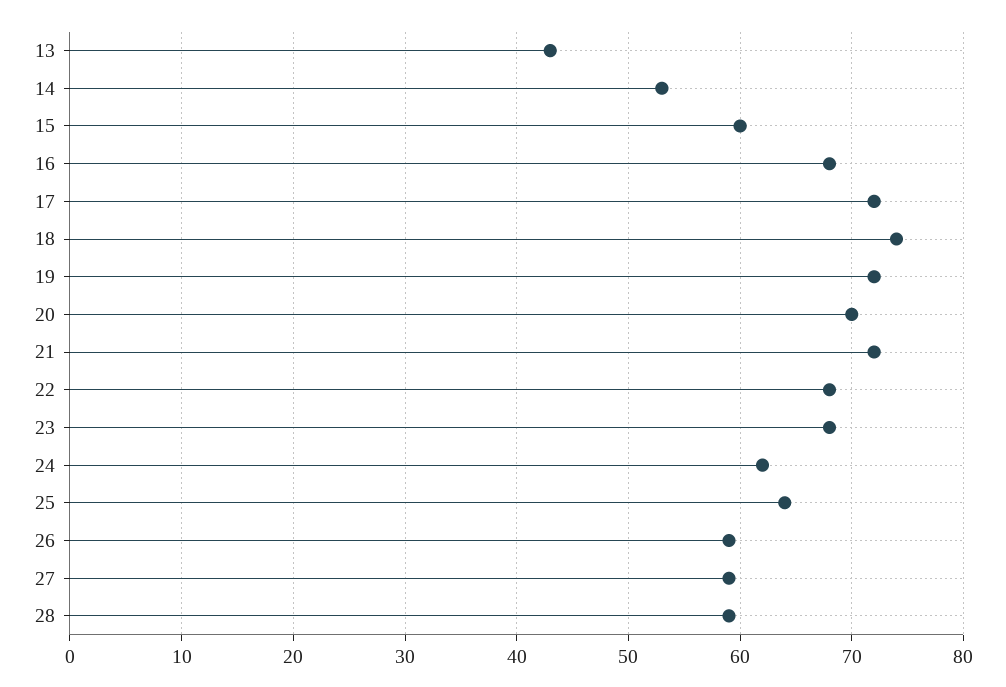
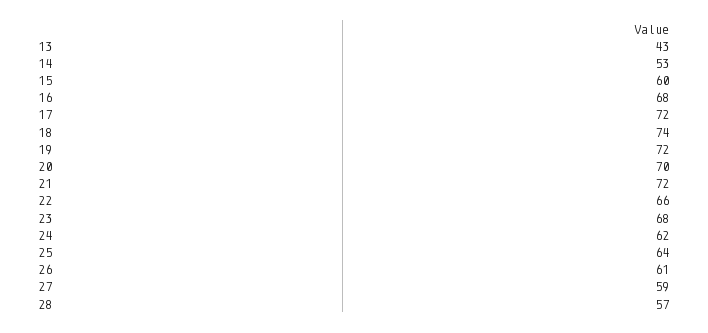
  {
    "13": 43,
    "14": 53,
    "15": 60,
    "16": 68,
    "17": 72,
    "18": 74,
    "19": 72,
    "20": 70,
    "21": 72,
-   "22": 68,
+   "22": 66,
    "23": 68,
    "24": 62,
    "25": 64,
-   "26": 59,
+   "26": 61,
    "27": 59,
-   "28": 59
+   "28": 57
  }

